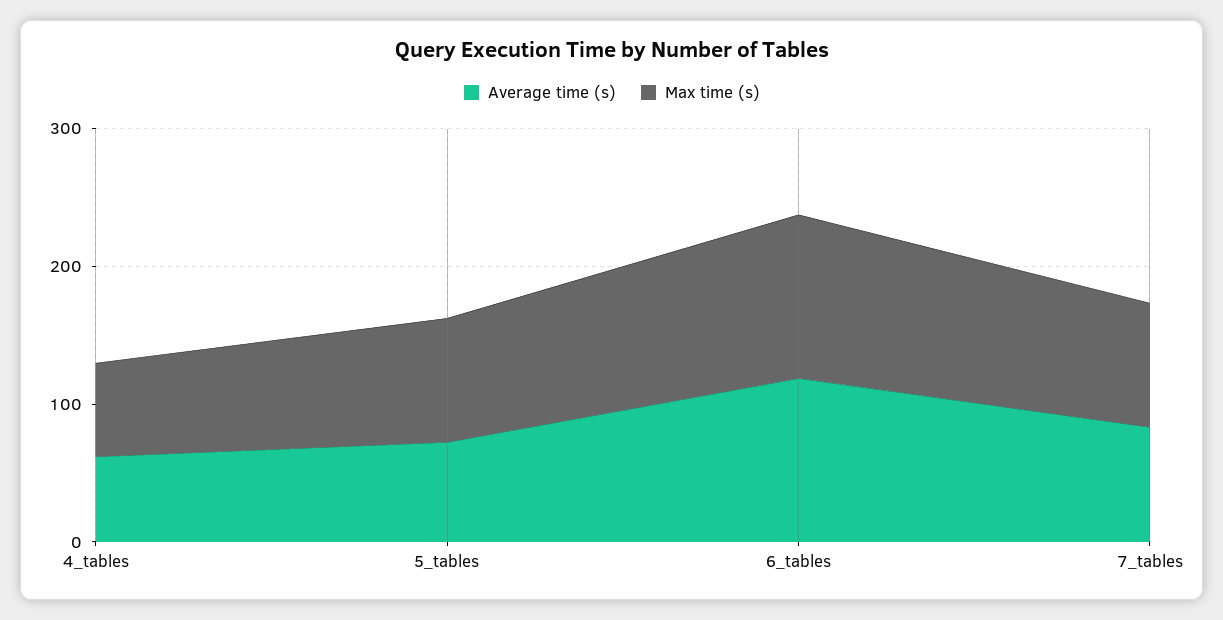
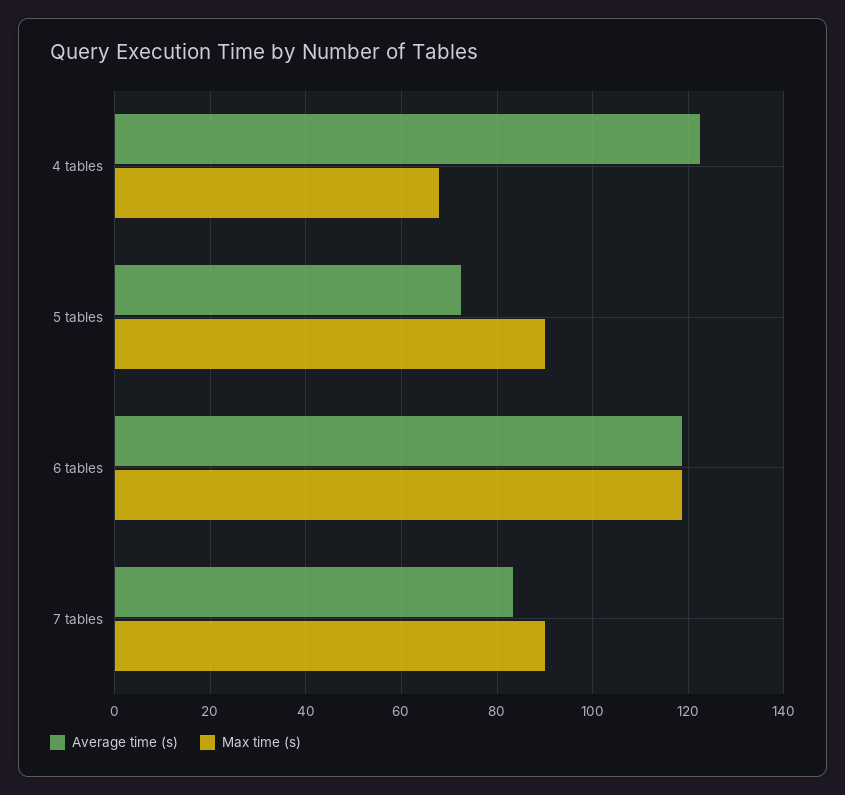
  {
    "Average time (s)": {
-     "4_tables": 60,
+     "4_tables": 122,
      "5_tables": 72,
      "6_tables": 118,
      "7_tables": 84
    },
    "Max time (s)": {
      "4_tables": 68,
      "5_tables": 90,
      "6_tables": 118,
      "7_tables": 90
    }
  }

